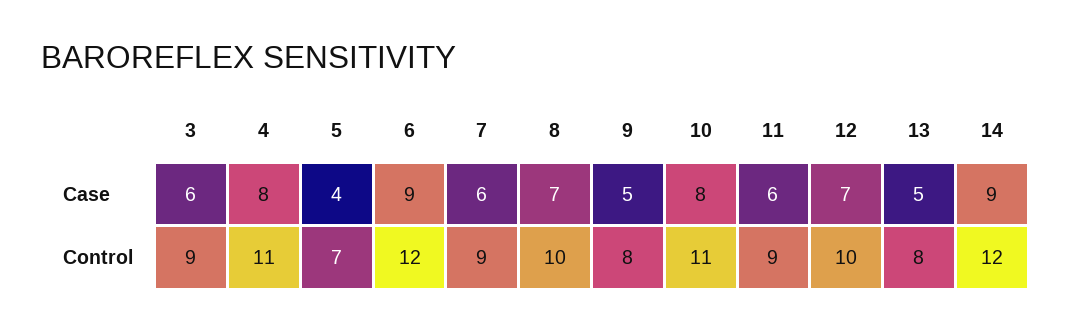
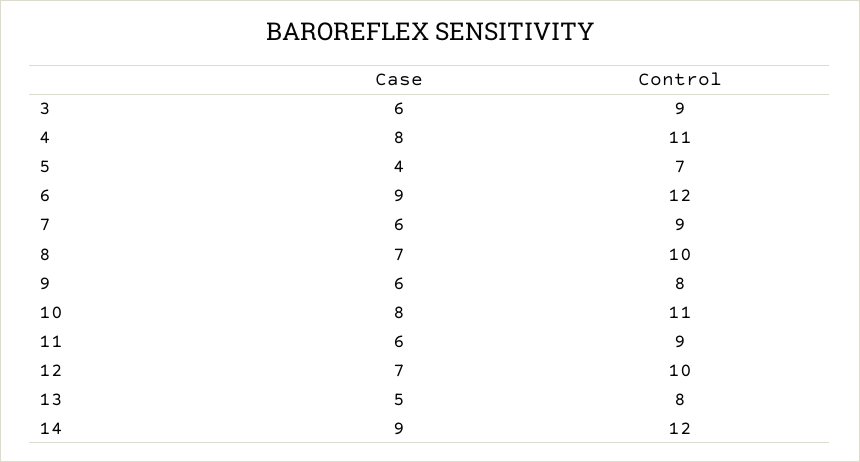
  {
    "3": {
      "Case": 6,
      "Control": 9
    },
    "4": {
      "Case": 8,
      "Control": 11
    },
    "5": {
      "Case": 4,
      "Control": 7
    },
    "6": {
      "Case": 9,
      "Control": 12
    },
    "7": {
      "Case": 6,
      "Control": 9
    },
    "8": {
      "Case": 7,
      "Control": 10
    },
    "9": {
-     "Case": 5,
+     "Case": 6,
      "Control": 8
    },
    "10": {
      "Case": 8,
      "Control": 11
    },
    "11": {
      "Case": 6,
      "Control": 9
    },
    "12": {
      "Case": 7,
      "Control": 10
    },
    "13": {
      "Case": 5,
      "Control": 8
    },
    "14": {
      "Case": 9,
      "Control": 12
    }
  }

